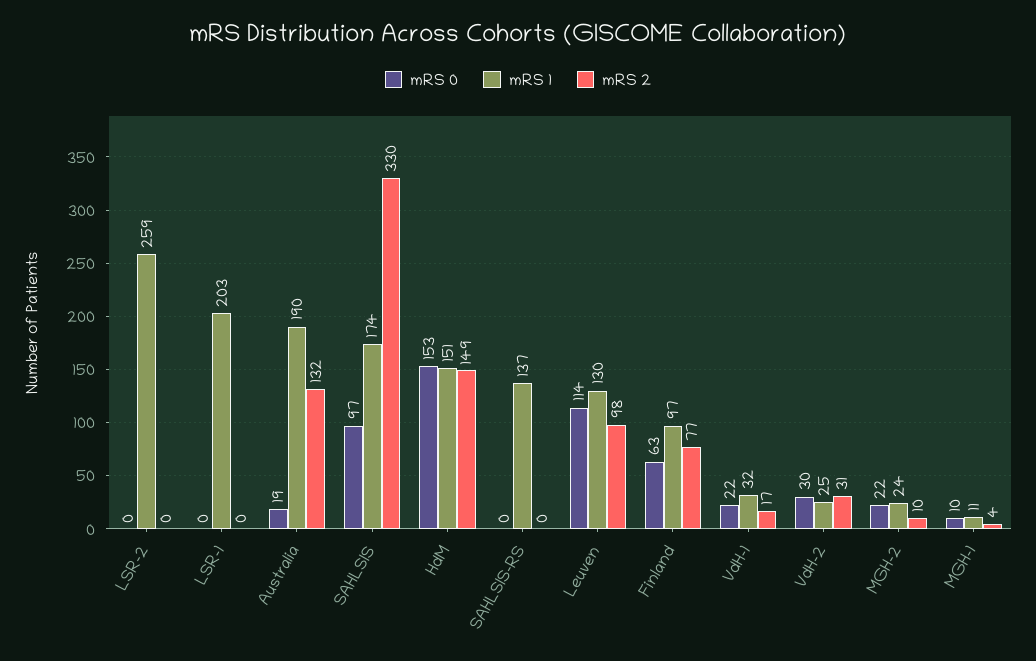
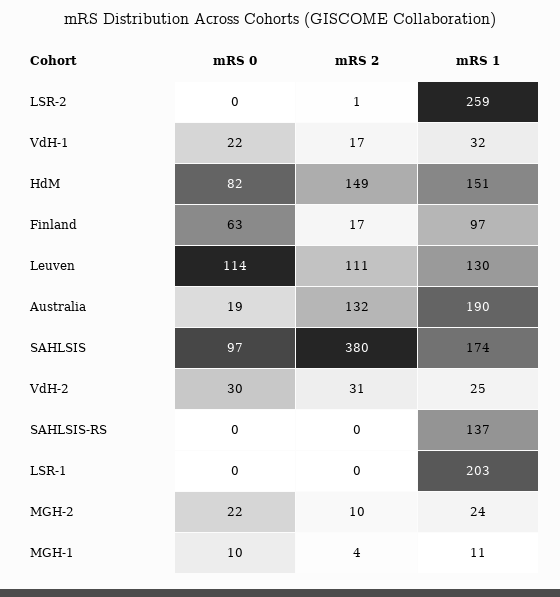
  {
    "mRS 0": {
      "LSR-2": 0,
      "LSR-1": 0,
      "Australia": 19,
      "SAHLSIS": 97,
-     "HdM": 153,
+     "HdM": 82,
      "SAHLSIS-RS": 0,
      "Leuven": 114,
      "Finland": 63,
      "VdH-1": 22,
      "VdH-2": 30,
      "MGH-2": 22,
      "MGH-1": 10
    },
    "mRS 1": {
      "LSR-2": 259,
      "LSR-1": 203,
      "Australia": 190,
      "SAHLSIS": 174,
      "HdM": 151,
      "SAHLSIS-RS": 137,
      "Leuven": 130,
      "Finland": 97,
      "VdH-1": 32,
      "VdH-2": 25,
      "MGH-2": 24,
      "MGH-1": 11
    },
    "mRS 2": {
-     "LSR-2": 0,
+     "LSR-2": 1,
      "LSR-1": 0,
      "Australia": 132,
-     "SAHLSIS": 330,
+     "SAHLSIS": 380,
      "HdM": 149,
      "SAHLSIS-RS": 0,
-     "Leuven": 98,
+     "Leuven": 111,
-     "Finland": 77,
+     "Finland": 17,
      "VdH-1": 17,
      "VdH-2": 31,
      "MGH-2": 10,
      "MGH-1": 4
    }
  }

